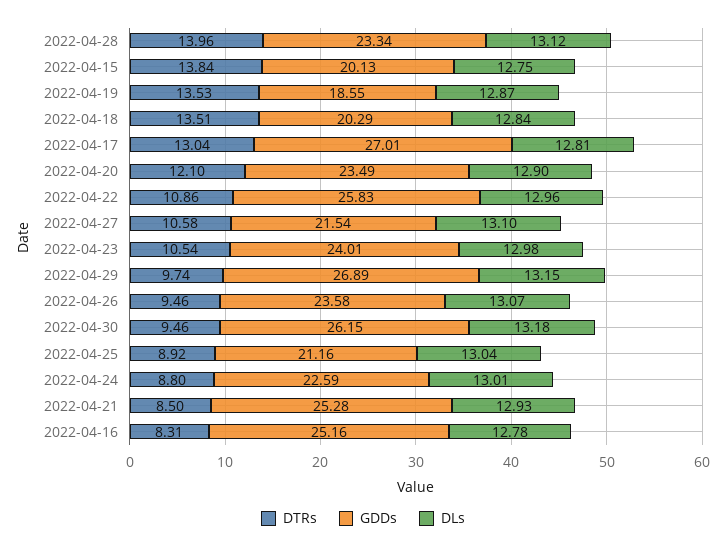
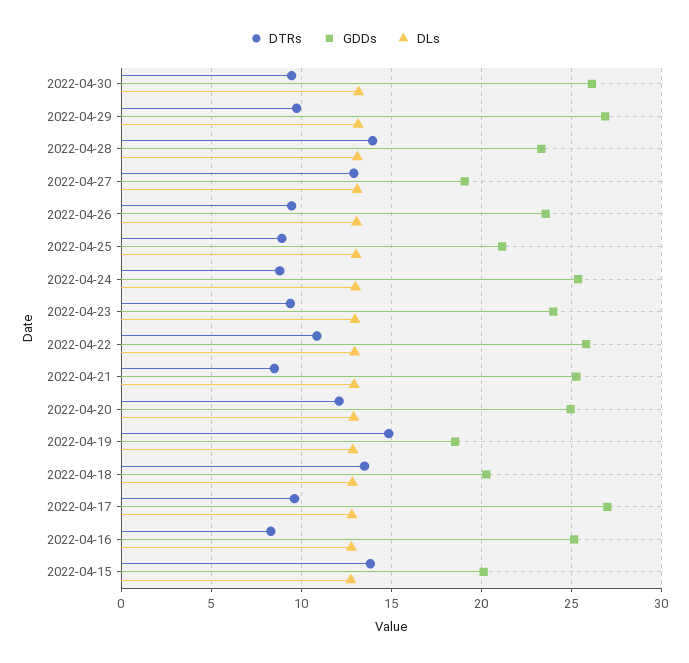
  {
    "DTRs": {
      "2022-04-28": 13.96,
      "2022-04-15": 13.84,
-     "2022-04-19": 13.53,
+     "2022-04-19": 15,
      "2022-04-18": 13.51,
-     "2022-04-17": 13.04,
+     "2022-04-17": 9.5,
      "2022-04-20": 12.1,
      "2022-04-22": 10.86,
-     "2022-04-27": 10.58,
+     "2022-04-27": 13,
-     "2022-04-23": 10.54,
+     "2022-04-23": 9.5,
      "2022-04-29": 9.74,
      "2022-04-26": 9.46,
      "2022-04-30": 9.46,
      "2022-04-25": 8.92,
      "2022-04-24": 8.8,
      "2022-04-21": 8.5,
      "2022-04-16": 8.31
    },
    "GDDs": {
      "2022-04-28": 23.34,
      "2022-04-15": 20.13,
      "2022-04-19": 18.55,
      "2022-04-18": 20.29,
      "2022-04-17": 27.01,
-     "2022-04-20": 23.49,
+     "2022-04-20": 25,
      "2022-04-22": 25.83,
-     "2022-04-27": 21.54,
+     "2022-04-27": 19,
      "2022-04-23": 24.01,
      "2022-04-29": 26.89,
      "2022-04-26": 23.58,
      "2022-04-30": 26.15,
      "2022-04-25": 21.16,
-     "2022-04-24": 22.59,
+     "2022-04-24": 25.5,
      "2022-04-21": 25.28,
      "2022-04-16": 25.16
    },
    "DLs": {
      "2022-04-28": 13.12,
      "2022-04-15": 12.75,
      "2022-04-19": 12.87,
      "2022-04-18": 12.84,
      "2022-04-17": 12.81,
      "2022-04-20": 12.9,
      "2022-04-22": 12.96,
      "2022-04-27": 13.1,
      "2022-04-23": 12.98,
      "2022-04-29": 13.15,
      "2022-04-26": 13.07,
      "2022-04-30": 13.18,
      "2022-04-25": 13.04,
      "2022-04-24": 13.01,
      "2022-04-21": 12.93,
      "2022-04-16": 12.78
    }
  }

